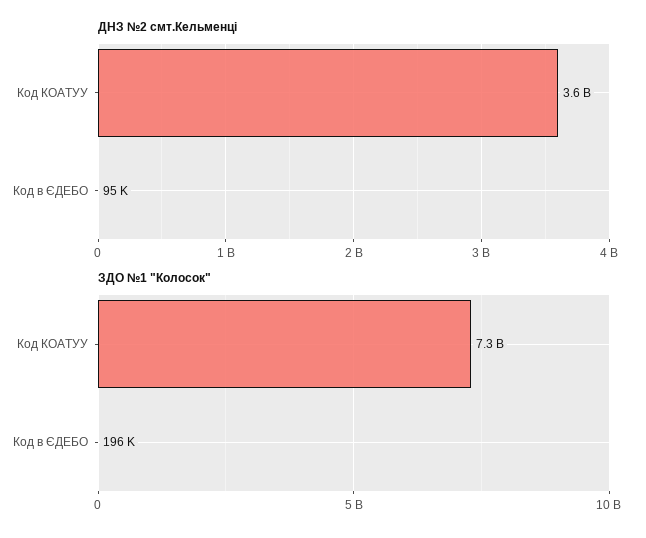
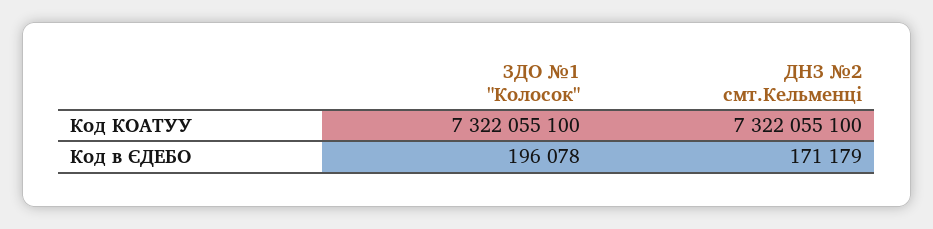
  {
    "ДНЗ №2 смт.Кельменці": {
-     "Код КОАТУУ": 3600000000,
+     "Код КОАТУУ": 7322055100,
-     "Код в ЄДЕБО": 95000
+     "Код в ЄДЕБО": 171179
    },
    "ЗДО №1 \"Колосок\"": {
      "Код КОАТУУ": 7322055100,
      "Код в ЄДЕБО": 196078
    }
  }

